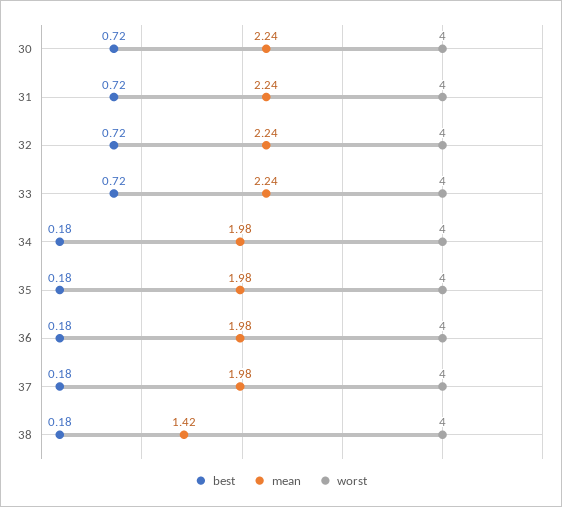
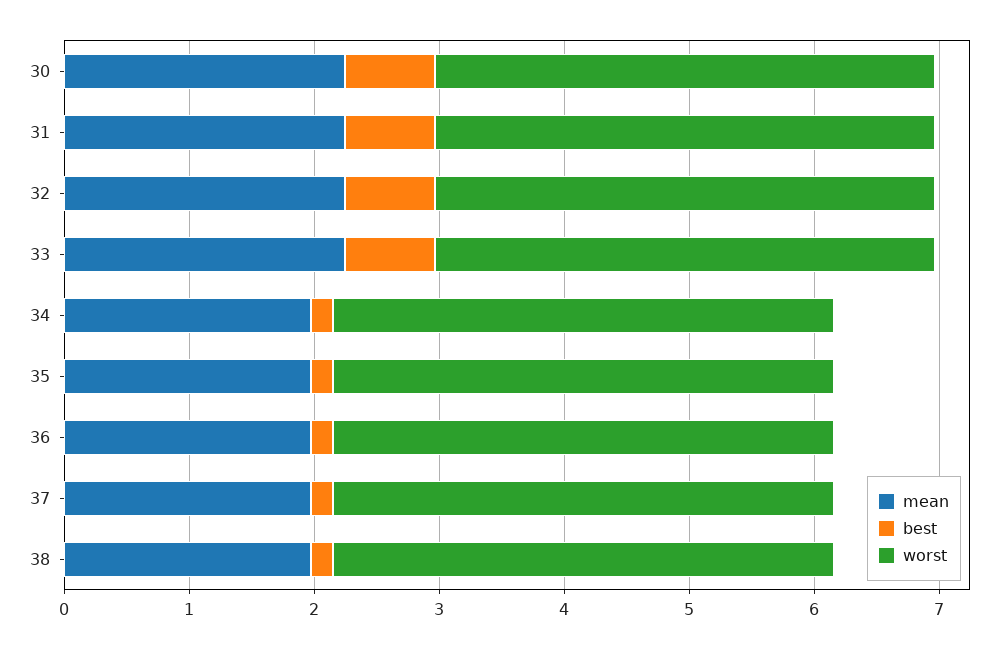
  {
    "best": {
      "30": 0.72,
      "31": 0.72,
      "32": 0.72,
      "33": 0.72,
      "34": 0.18,
      "35": 0.18,
      "36": 0.18,
      "37": 0.18,
      "38": 0.18
    },
    "mean": {
      "30": 2.24,
      "31": 2.24,
      "32": 2.24,
      "33": 2.24,
      "34": 1.98,
      "35": 1.98,
      "36": 1.98,
      "37": 1.98,
-     "38": 1.42
+     "38": 2
    },
    "worst": {
      "30": 4,
      "31": 4,
      "32": 4,
      "33": 4,
      "34": 4,
      "35": 4,
      "36": 4,
      "37": 4,
      "38": 4
    }
  }

